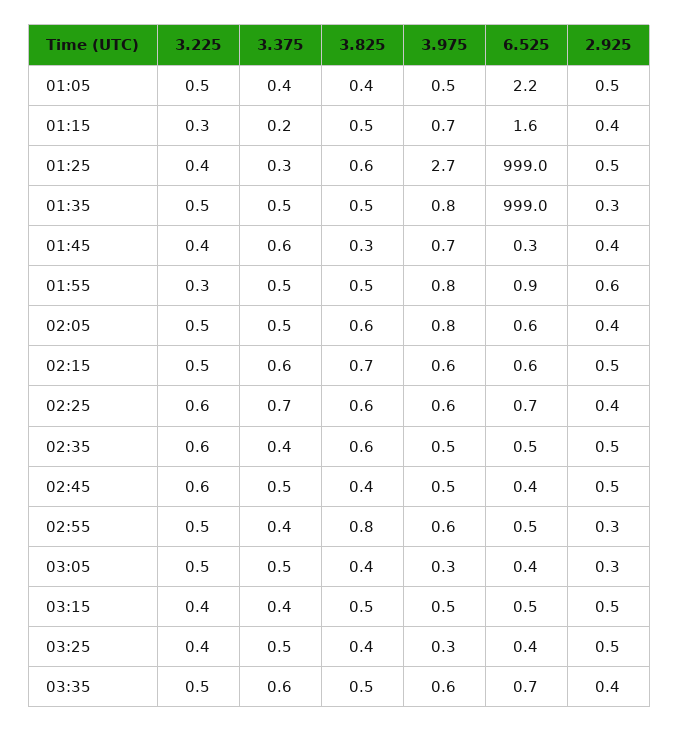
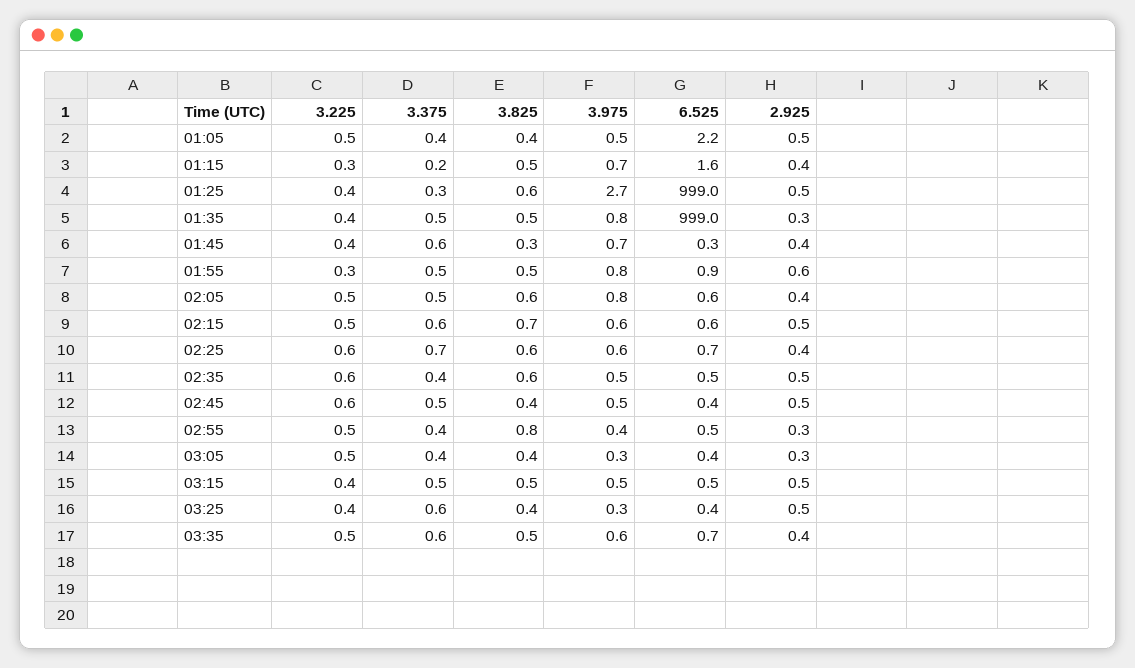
  {
    "3.225": {
      "01:05": 0.5,
      "01:15": 0.3,
      "01:25": 0.4,
-     "01:35": 0.5,
+     "01:35": 0.4,
      "01:45": 0.4,
      "01:55": 0.3,
      "02:05": 0.5,
      "02:15": 0.5,
      "02:25": 0.6,
      "02:35": 0.6,
      "02:45": 0.6,
      "02:55": 0.5,
      "03:05": 0.5,
      "03:15": 0.4,
      "03:25": 0.4,
      "03:35": 0.5
    },
    "3.375": {
      "01:05": 0.4,
      "01:15": 0.2,
      "01:25": 0.3,
      "01:35": 0.5,
      "01:45": 0.6,
      "01:55": 0.5,
      "02:05": 0.5,
      "02:15": 0.6,
      "02:25": 0.7,
      "02:35": 0.4,
      "02:45": 0.5,
      "02:55": 0.4,
-     "03:05": 0.5,
+     "03:05": 0.4,
-     "03:15": 0.4,
+     "03:15": 0.5,
-     "03:25": 0.5,
+     "03:25": 0.6,
      "03:35": 0.6
    },
    "3.825": {
      "01:05": 0.4,
      "01:15": 0.5,
      "01:25": 0.6,
      "01:35": 0.5,
      "01:45": 0.3,
      "01:55": 0.5,
      "02:05": 0.6,
      "02:15": 0.7,
      "02:25": 0.6,
      "02:35": 0.6,
      "02:45": 0.4,
      "02:55": 0.8,
      "03:05": 0.4,
      "03:15": 0.5,
      "03:25": 0.4,
      "03:35": 0.5
    },
    "3.975": {
      "01:05": 0.5,
      "01:15": 0.7,
      "01:25": 2.7,
      "01:35": 0.8,
      "01:45": 0.7,
      "01:55": 0.8,
      "02:05": 0.8,
      "02:15": 0.6,
      "02:25": 0.6,
      "02:35": 0.5,
      "02:45": 0.5,
-     "02:55": 0.6,
+     "02:55": 0.4,
      "03:05": 0.3,
      "03:15": 0.5,
      "03:25": 0.3,
      "03:35": 0.6
    },
    "6.525": {
      "01:05": 2.2,
      "01:15": 1.6,
      "01:25": 999,
      "01:35": 999,
      "01:45": 0.3,
      "01:55": 0.9,
      "02:05": 0.6,
      "02:15": 0.6,
      "02:25": 0.7,
      "02:35": 0.5,
      "02:45": 0.4,
      "02:55": 0.5,
      "03:05": 0.4,
      "03:15": 0.5,
      "03:25": 0.4,
      "03:35": 0.7
    },
    "2.925": {
      "01:05": 0.5,
      "01:15": 0.4,
      "01:25": 0.5,
      "01:35": 0.3,
      "01:45": 0.4,
      "01:55": 0.6,
      "02:05": 0.4,
      "02:15": 0.5,
      "02:25": 0.4,
      "02:35": 0.5,
      "02:45": 0.5,
      "02:55": 0.3,
      "03:05": 0.3,
      "03:15": 0.5,
      "03:25": 0.5,
      "03:35": 0.4
    }
  }

